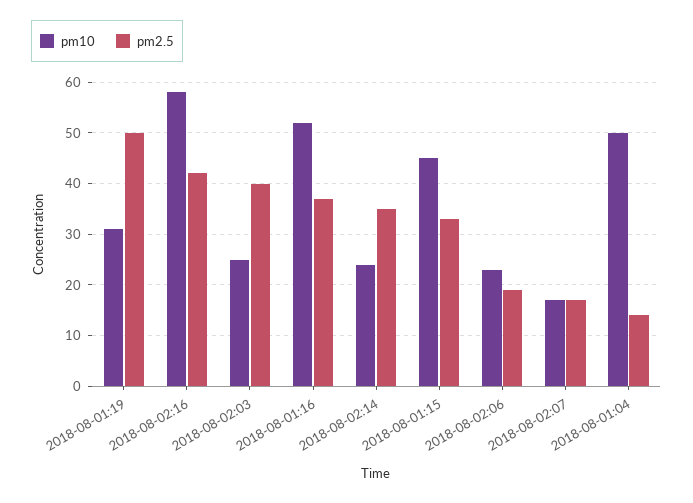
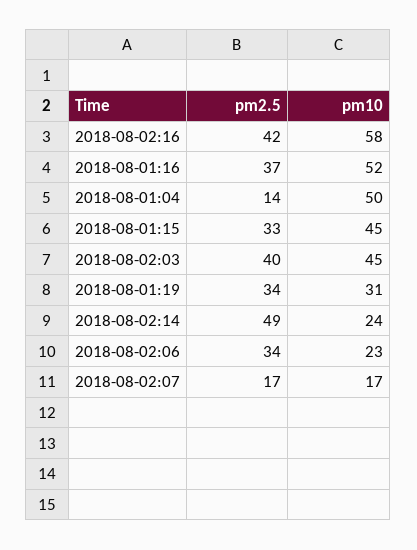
  {
    "pm10": {
      "2018-08-01:19": 31,
      "2018-08-02:16": 58,
-     "2018-08-02:03": 25,
+     "2018-08-02:03": 45,
      "2018-08-01:16": 52,
      "2018-08-02:14": 24,
      "2018-08-01:15": 45,
      "2018-08-02:06": 23,
      "2018-08-02:07": 17,
      "2018-08-01:04": 50
    },
    "pm2.5": {
-     "2018-08-01:19": 50,
+     "2018-08-01:19": 34,
      "2018-08-02:16": 42,
      "2018-08-02:03": 40,
      "2018-08-01:16": 37,
-     "2018-08-02:14": 35,
+     "2018-08-02:14": 49,
      "2018-08-01:15": 33,
-     "2018-08-02:06": 20,
+     "2018-08-02:06": 34,
      "2018-08-02:07": 17,
      "2018-08-01:04": 14
    }
  }

